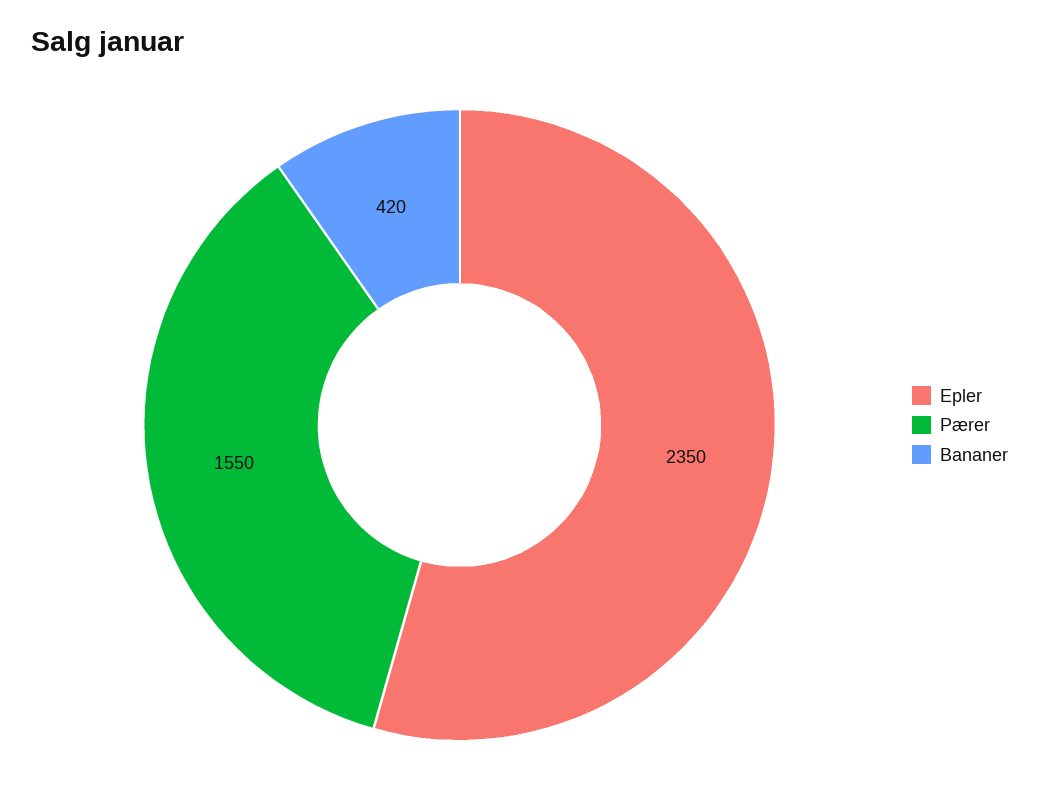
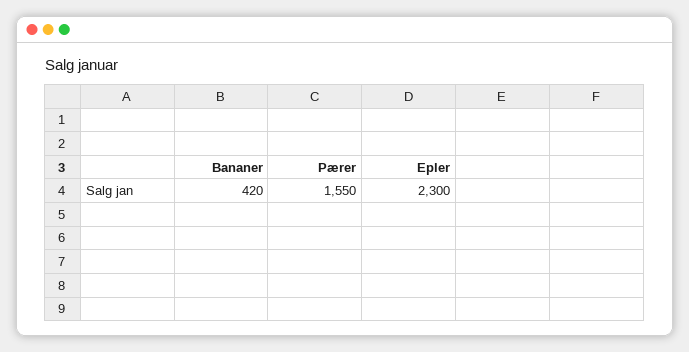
  {
-   "Epler": 2350,
+   "Epler": 2300,
    "Pærer": 1550,
    "Bananer": 420
  }

